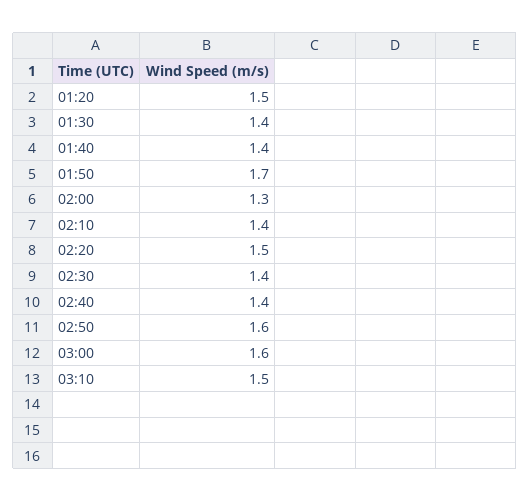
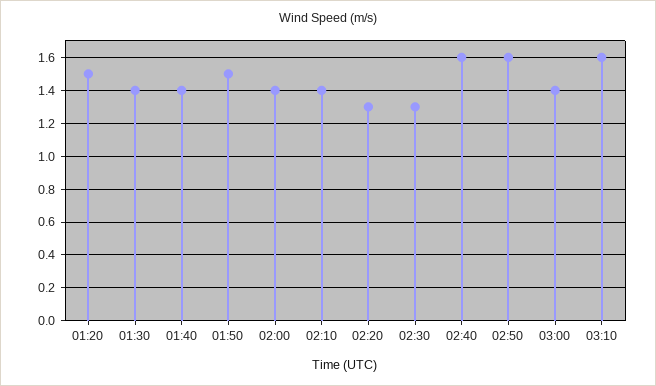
  {
    "01:20": 1.5,
    "01:30": 1.4,
    "01:40": 1.4,
-   "01:50": 1.7,
+   "01:50": 1.5,
-   "02:00": 1.3,
+   "02:00": 1.4,
    "02:10": 1.4,
-   "02:20": 1.5,
+   "02:20": 1.3,
-   "02:30": 1.4,
+   "02:30": 1.3,
-   "02:40": 1.4,
+   "02:40": 1.6,
    "02:50": 1.6,
-   "03:00": 1.6,
+   "03:00": 1.4,
-   "03:10": 1.5
+   "03:10": 1.6
  }

